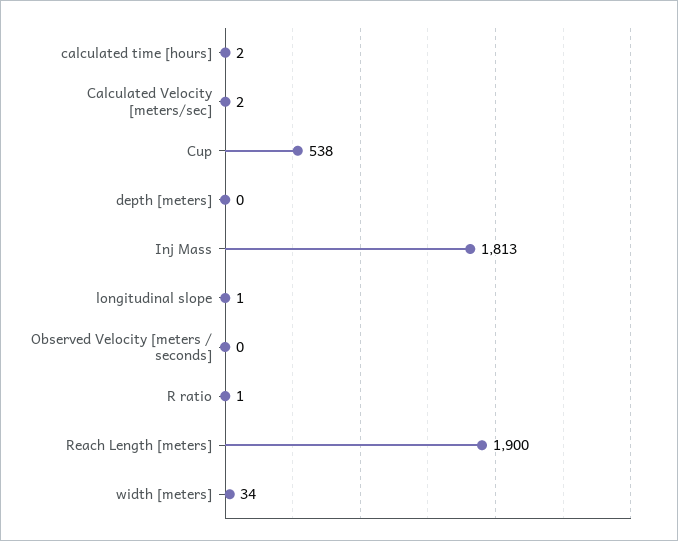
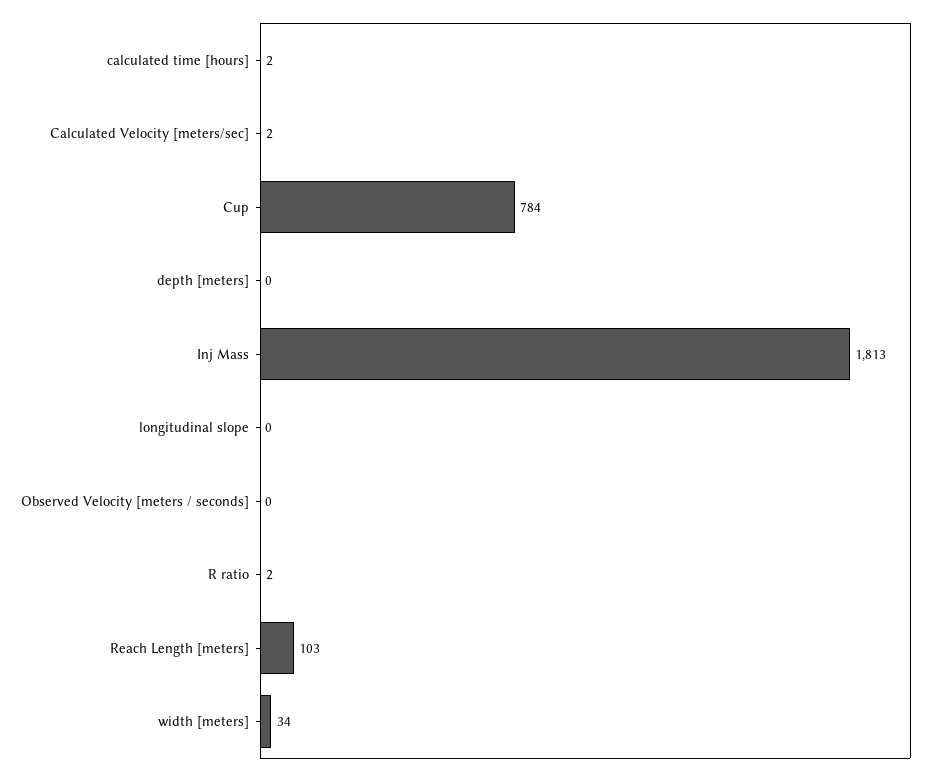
  {
    "calculated time [hours]": 2,
    "Calculated Velocity [meters/sec]": 2,
-   "Cup": 538,
+   "Cup": 784,
    "depth [meters]": 0,
    "Inj Mass": 1813,
-   "longitudinal slope": 1,
+   "longitudinal slope": 0,
    "Observed Velocity [meters / seconds]": 0,
-   "R ratio": 1,
+   "R ratio": 2,
-   "Reach Length [meters]": 1900,
+   "Reach Length [meters]": 103,
    "width [meters]": 34
  }

